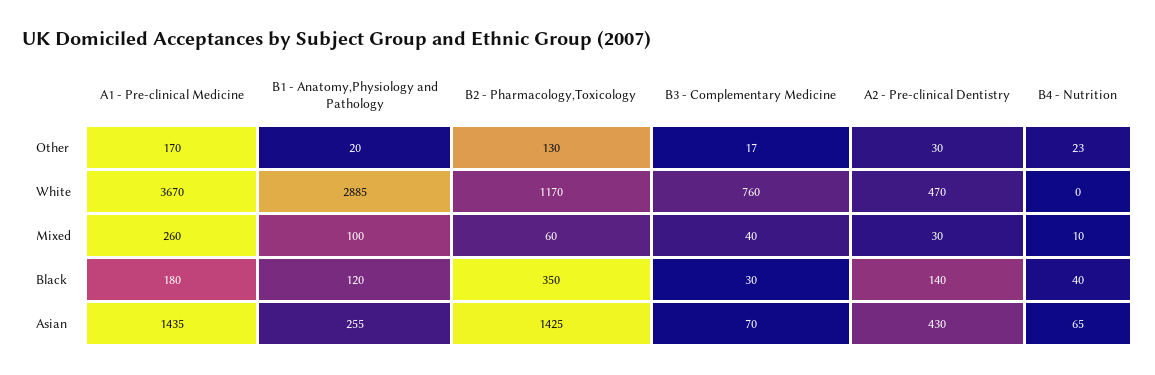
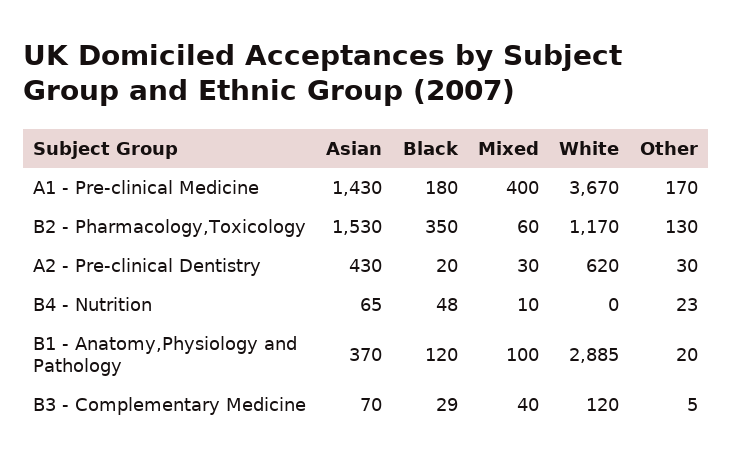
  {
    "A1 - Pre-clinical Medicine": {
      "Other": 170,
      "White": 3670,
-     "Mixed": 260,
+     "Mixed": 400,
      "Black": 180,
-     "Asian": 1435
+     "Asian": 1430
    },
    "B1 - Anatomy,Physiology and Pathology": {
      "Other": 20,
      "White": 2885,
      "Mixed": 100,
      "Black": 120,
-     "Asian": 255
+     "Asian": 370
    },
    "B2 - Pharmacology,Toxicology": {
      "Other": 130,
      "White": 1170,
      "Mixed": 60,
      "Black": 350,
-     "Asian": 1425
+     "Asian": 1530
    },
    "B3 - Complementary Medicine": {
-     "Other": 17,
+     "Other": 5,
-     "White": 760,
+     "White": 120,
      "Mixed": 40,
-     "Black": 30,
+     "Black": 29,
      "Asian": 70
    },
    "A2 - Pre-clinical Dentistry": {
      "Other": 30,
-     "White": 470,
+     "White": 620,
      "Mixed": 30,
-     "Black": 140,
+     "Black": 20,
      "Asian": 430
    },
    "B4 - Nutrition": {
      "Other": 23,
      "White": 0,
      "Mixed": 10,
-     "Black": 40,
+     "Black": 48,
      "Asian": 65
    }
  }

